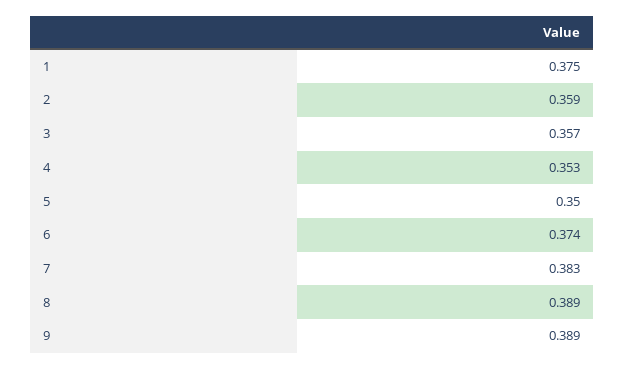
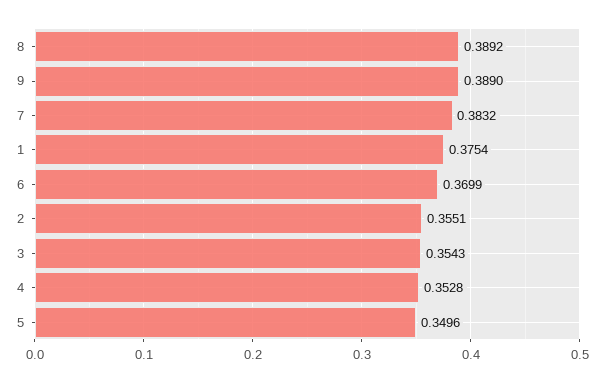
  {
    "1": 0.3754,
-   "2": 0.359,
+   "2": 0.3551,
-   "3": 0.357,
+   "3": 0.3543,
    "4": 0.3528,
    "5": 0.3496,
-   "6": 0.374,
+   "6": 0.3699,
    "7": 0.3832,
    "8": 0.3892,
    "9": 0.389
  }

